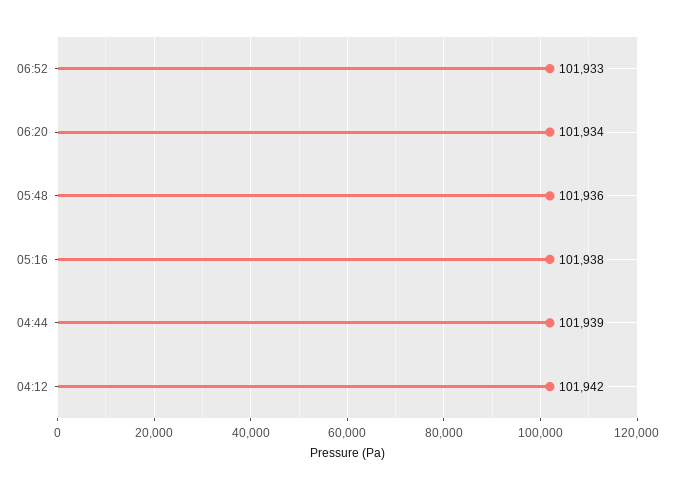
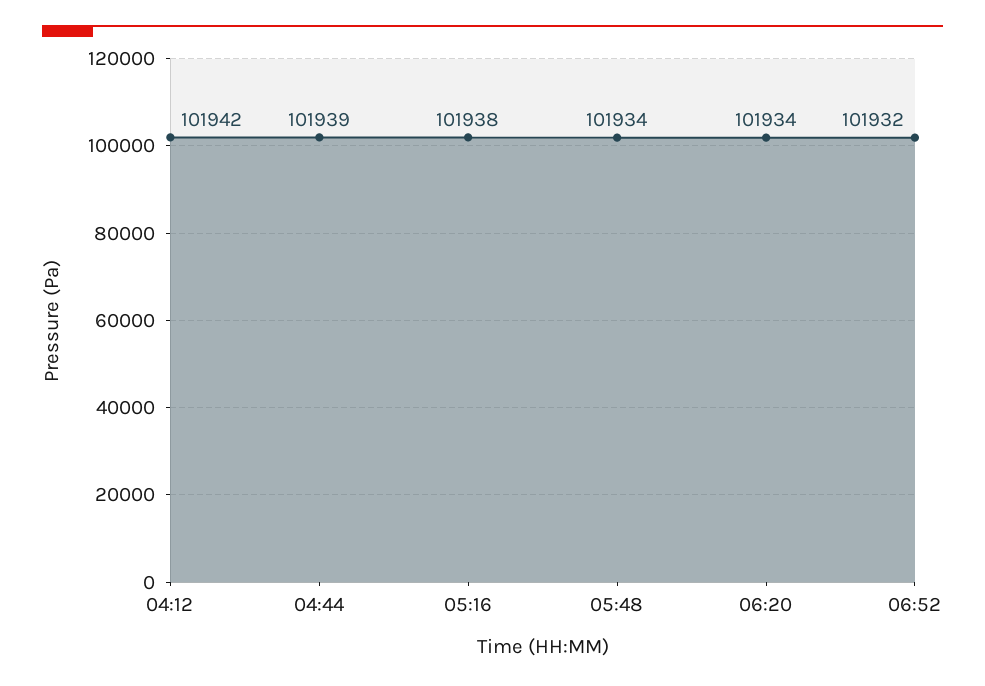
  {
-   "06:52": 101933,
+   "06:52": 101932,
    "06:20": 101934,
-   "05:48": 101936,
+   "05:48": 101934,
    "05:16": 101938,
    "04:44": 101939,
    "04:12": 101942
  }

